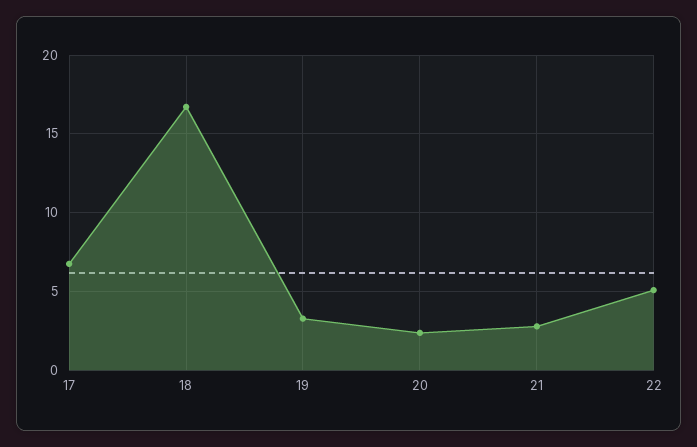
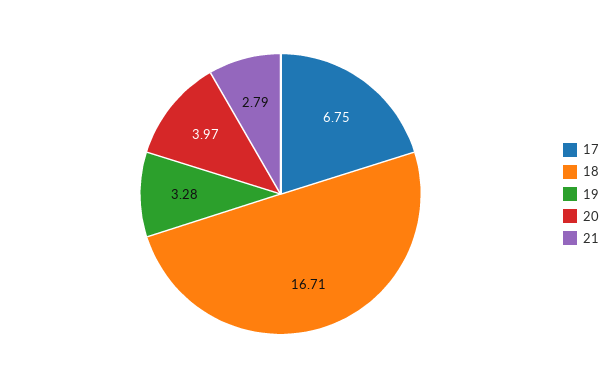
  {
    "17": 6.75,
    "18": 16.71,
    "19": 3.28,
-   "20": 2.5,
+   "20": 3.97,
-   "21": 2.79,
+   "21": 2.79
-   "22": 5
  }

